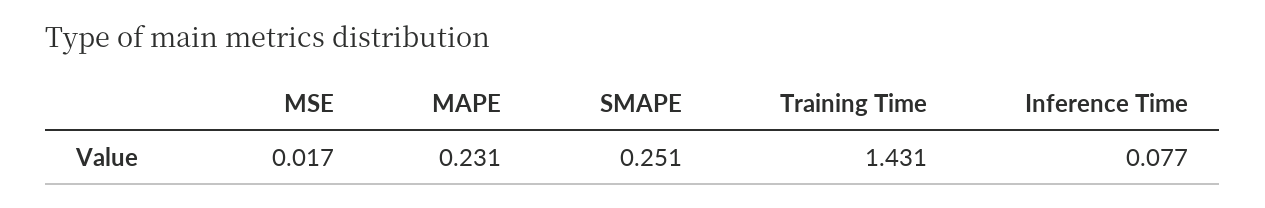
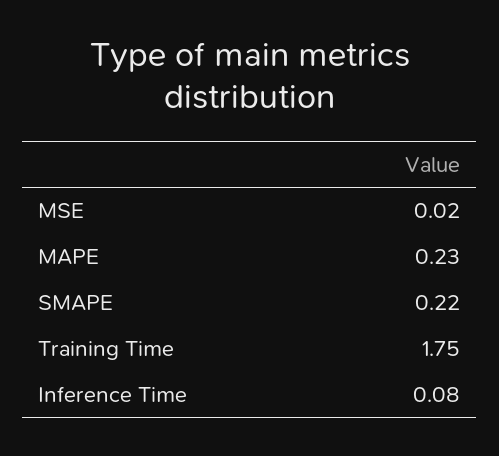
  {
    "MSE": 0.017,
    "MAPE": 0.231,
-   "SMAPE": 0.251,
+   "SMAPE": 0.22,
-   "Training Time": 1.431,
+   "Training Time": 1.75,
    "Inference Time": 0.077
  }

